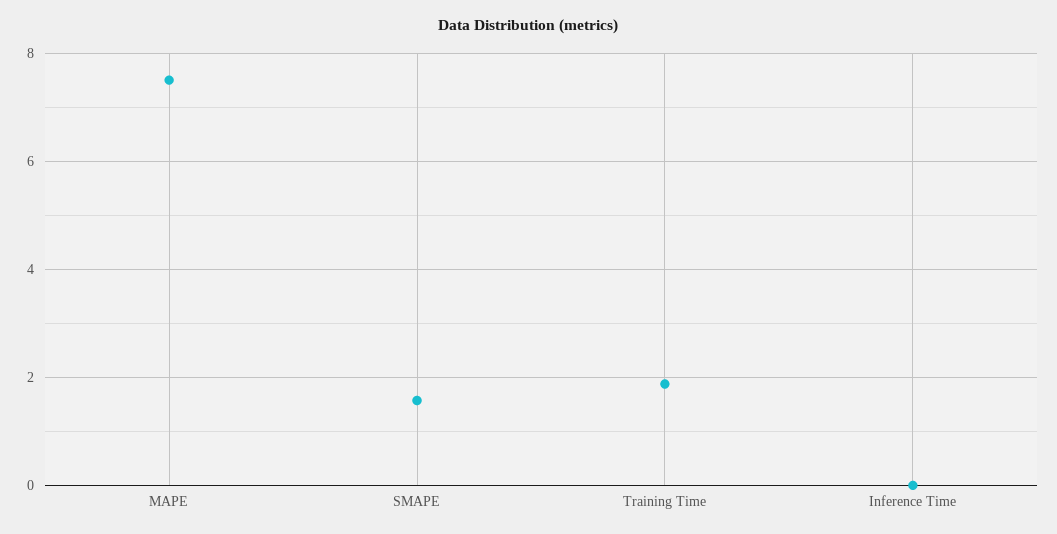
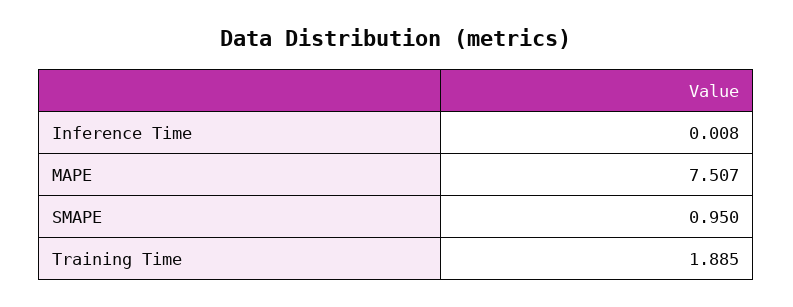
  {
    "MAPE": 7.507,
-   "SMAPE": 1.6,
+   "SMAPE": 0.95,
    "Training Time": 1.885,
    "Inference Time": 0.008
  }

